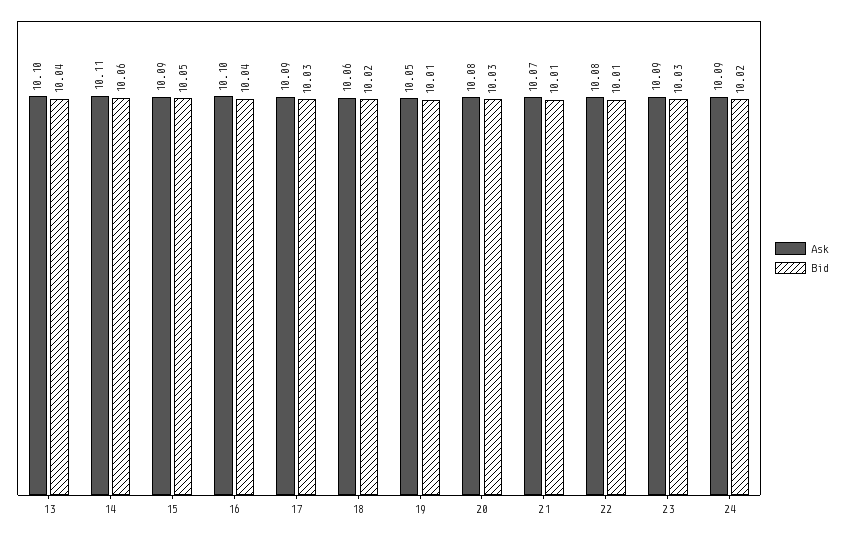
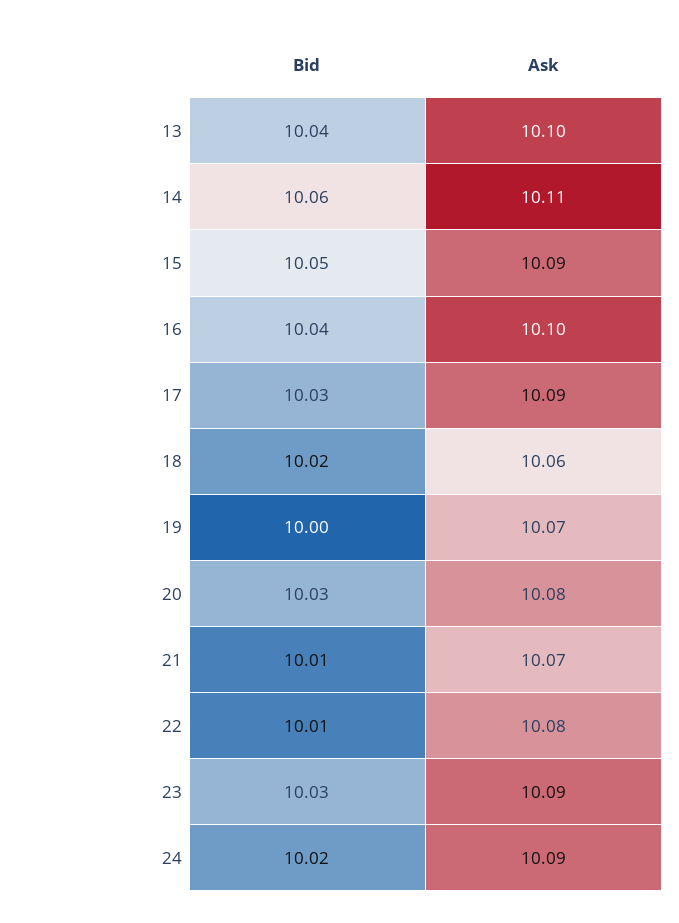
  {
    "Ask": {
      "13": 10.1,
      "14": 10.11,
      "15": 10.09,
      "16": 10.1,
      "17": 10.09,
      "18": 10.06,
-     "19": 10.05,
+     "19": 10.07,
      "20": 10.08,
      "21": 10.07,
      "22": 10.08,
      "23": 10.09,
      "24": 10.09
    },
    "Bid": {
      "13": 10.04,
      "14": 10.06,
      "15": 10.05,
      "16": 10.04,
      "17": 10.03,
      "18": 10.02,
-     "19": 10.01,
+     "19": 10,
      "20": 10.03,
      "21": 10.01,
      "22": 10.01,
      "23": 10.03,
      "24": 10.02
    }
  }

